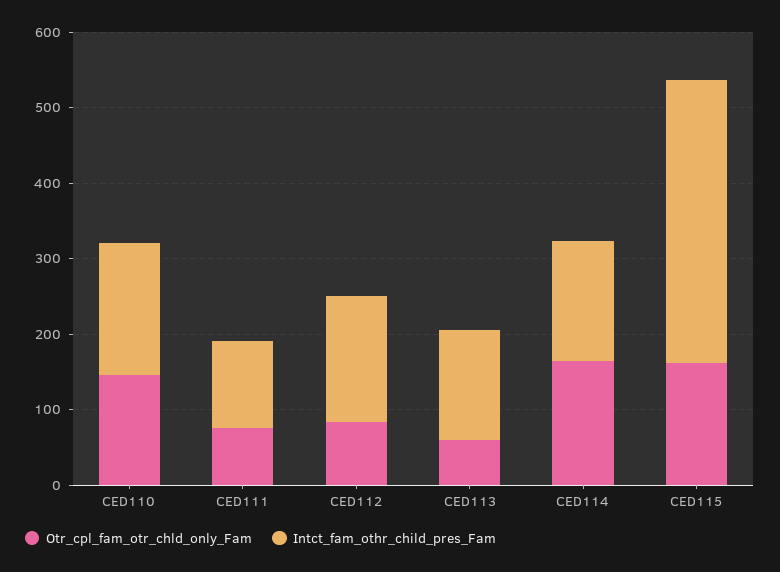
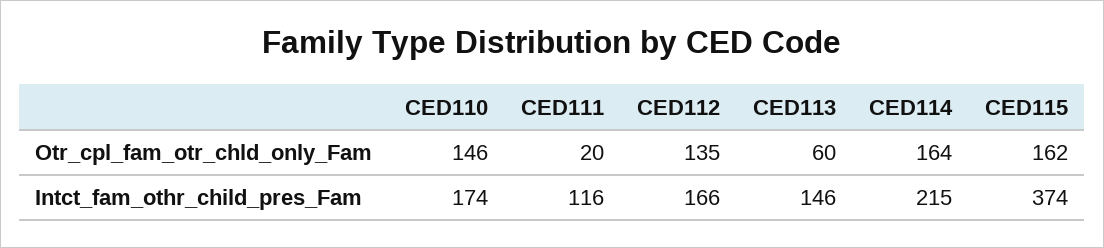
  {
    "Otr_cpl_fam_otr_chld_only_Fam": {
      "CED110": 146,
-     "CED111": 80,
+     "CED111": 20,
-     "CED112": 80,
+     "CED112": 135,
      "CED113": 60,
      "CED114": 164,
      "CED115": 162
    },
    "Intct_fam_othr_child_pres_Fam": {
      "CED110": 174,
      "CED111": 116,
      "CED112": 166,
      "CED113": 146,
-     "CED114": 160,
+     "CED114": 215,
      "CED115": 374
    }
  }

